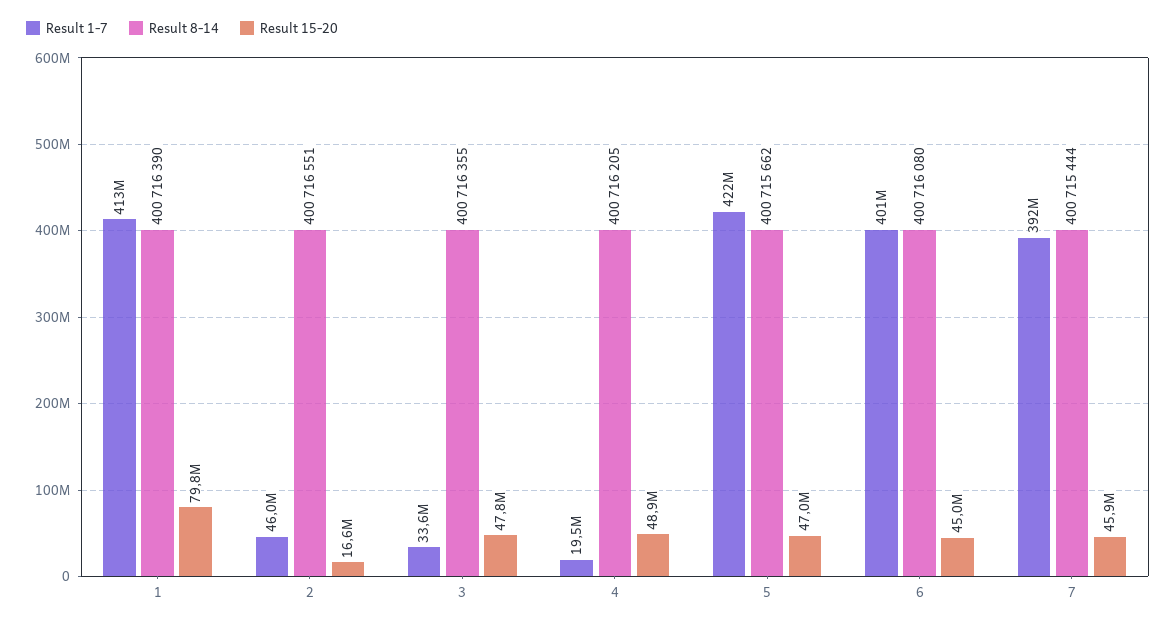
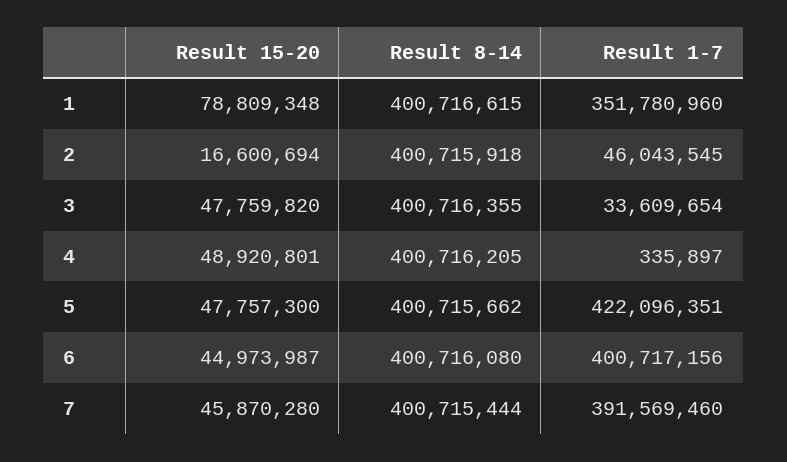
  {
    "Result 1-7": {
-     "1": 413000000,
+     "1": 351780960,
      "2": 46043545,
      "3": 33609654,
-     "4": 19500000,
+     "4": 335897,
      "5": 422096351,
      "6": 400717156,
      "7": 391569460
    },
    "Result 8-14": {
-     "1": 400716390,
+     "1": 400716615,
-     "2": 400716551,
+     "2": 400715918,
      "3": 400716355,
      "4": 400716205,
      "5": 400715662,
      "6": 400716080,
      "7": 400715444
    },
    "Result 15-20": {
-     "1": 79800000,
+     "1": 78809348,
      "2": 16600694,
      "3": 47759820,
      "4": 48920801,
-     "5": 47000000,
+     "5": 47757300,
      "6": 44973987,
      "7": 45870280
    }
  }

